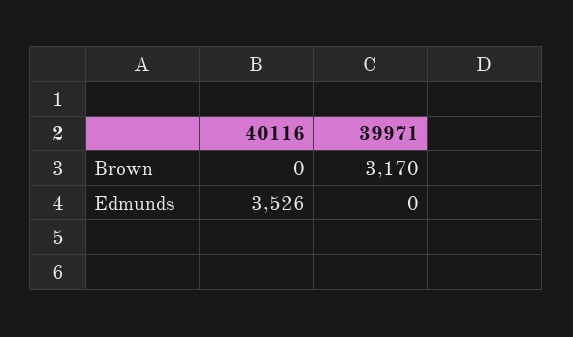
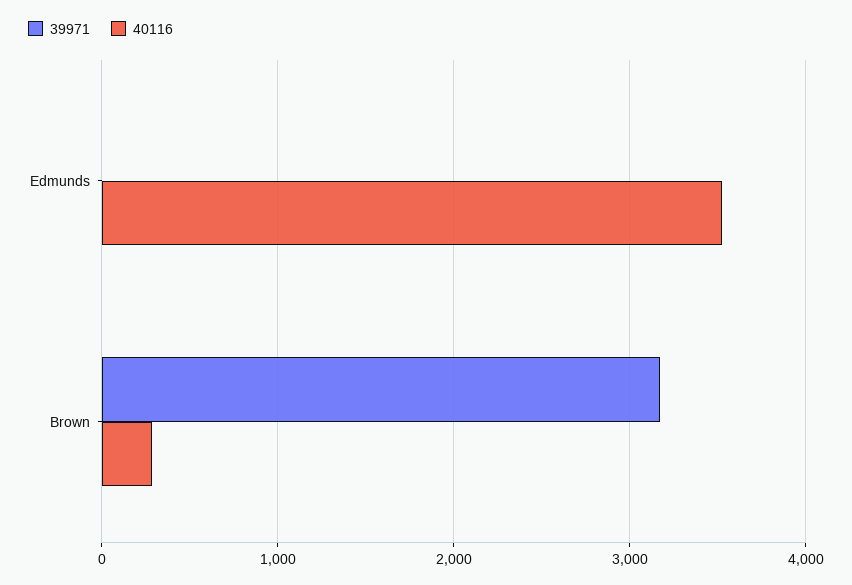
  {
    "40116": {
-     "Brown": 0,
+     "Brown": 300,
      "Edmunds": 3526
    },
    "39971": {
      "Brown": 3170,
      "Edmunds": 0
    }
  }

